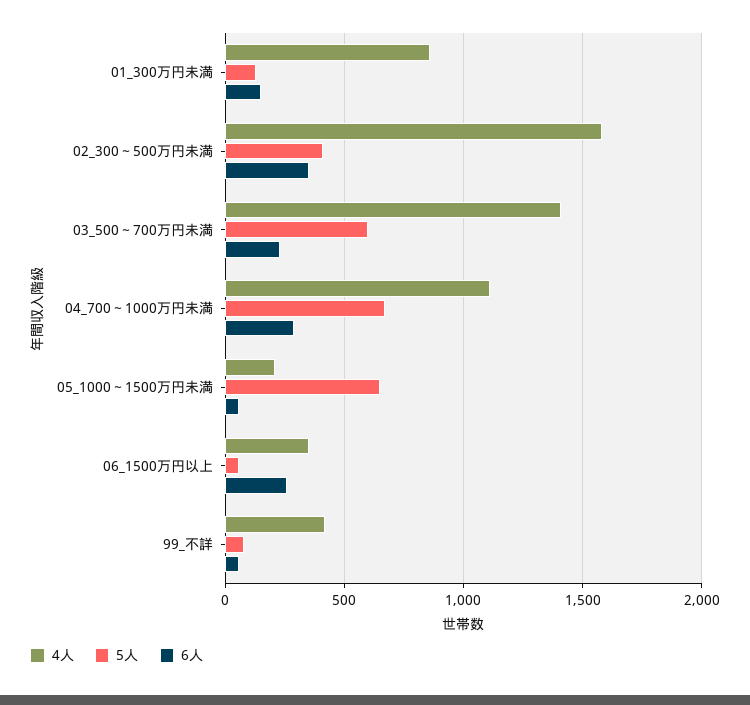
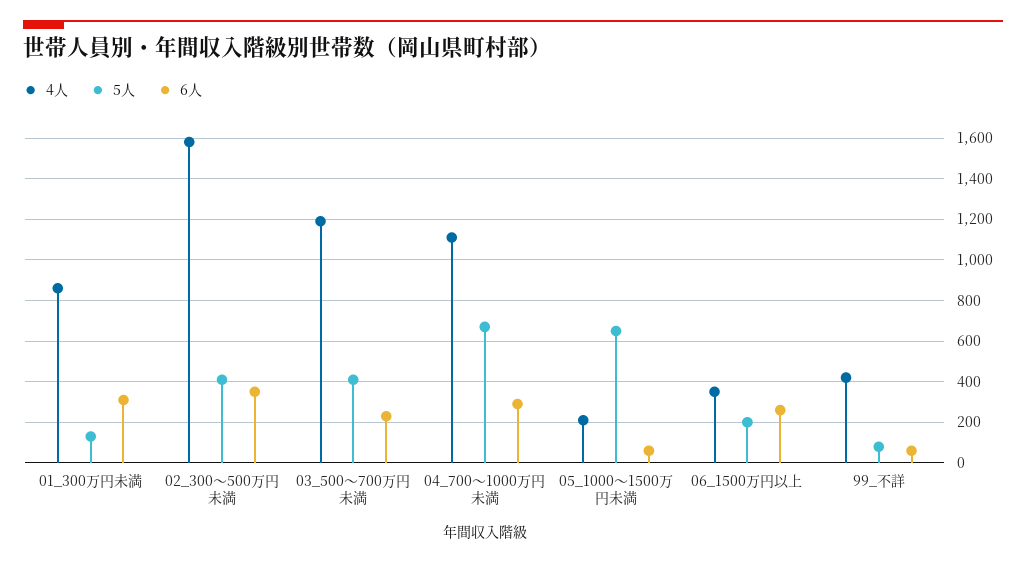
  {
    "4人": {
      "01_300万円未満": 850,
      "02_300～500万円未満": 1600,
-     "03_500～700万円未満": 1400,
+     "03_500～700万円未満": 1200,
      "04_700～1000万円未満": 1100,
      "05_1000～1500万円未満": 200,
      "06_1500万円以上": 350,
      "99_不詳": 400
    },
    "5人": {
      "01_300万円未満": 150,
      "02_300～500万円未満": 400,
-     "03_500～700万円未満": 600,
+     "03_500～700万円未満": 400,
      "04_700～1000万円未満": 650,
      "05_1000～1500万円未満": 650,
-     "06_1500万円以上": 50,
+     "06_1500万円以上": 200,
      "99_不詳": 100
    },
    "6人": {
-     "01_300万円未満": 150,
+     "01_300万円未満": 300,
      "02_300～500万円未満": 350,
      "03_500～700万円未満": 250,
      "04_700～1000万円未満": 300,
      "05_1000～1500万円未満": 50,
      "06_1500万円以上": 250,
      "99_不詳": 50
    }
  }

